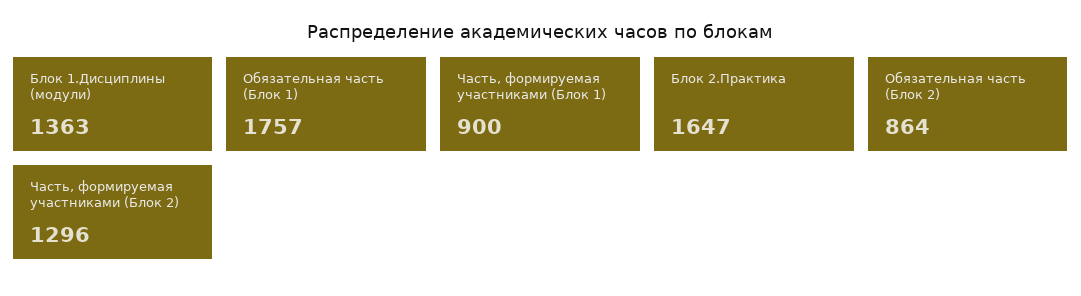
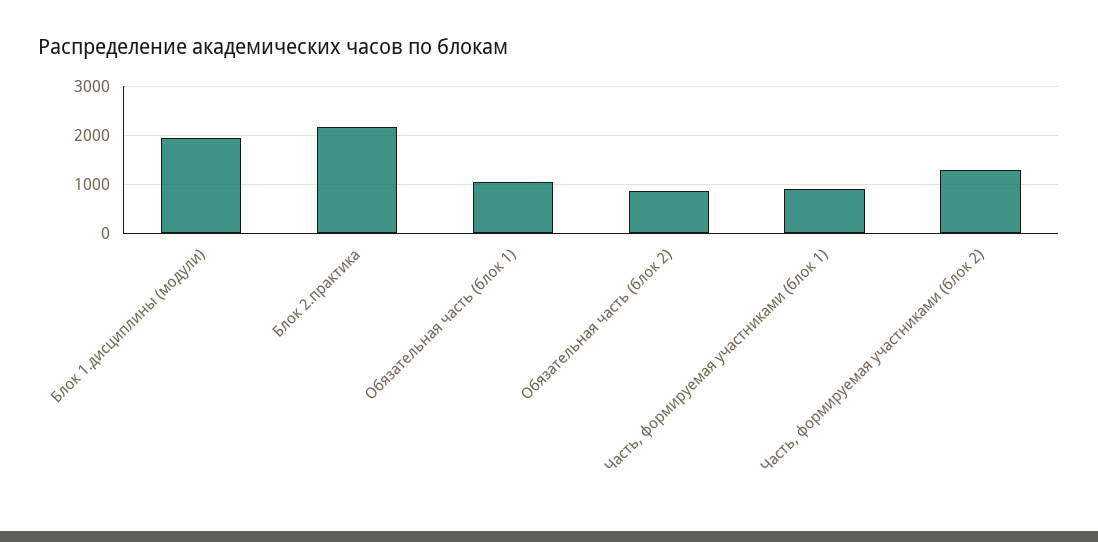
  {
-   "Блок 1.Дисциплины (модули)": 1363,
+   "Блок 1.Дисциплины (модули)": 2000,
-   "Обязательная часть (Блок 1)": 1757,
+   "Обязательная часть (Блок 1)": 1000,
    "Часть, формируемая участниками (Блок 1)": 900,
-   "Блок 2.Практика": 1647,
+   "Блок 2.Практика": 2200,
    "Обязательная часть (Блок 2)": 864,
    "Часть, формируемая участниками (Блок 2)": 1296
  }

